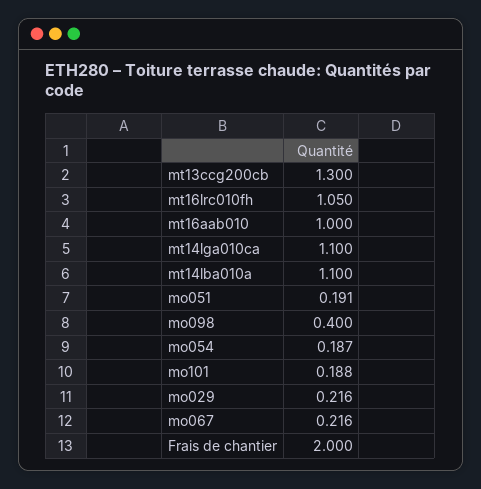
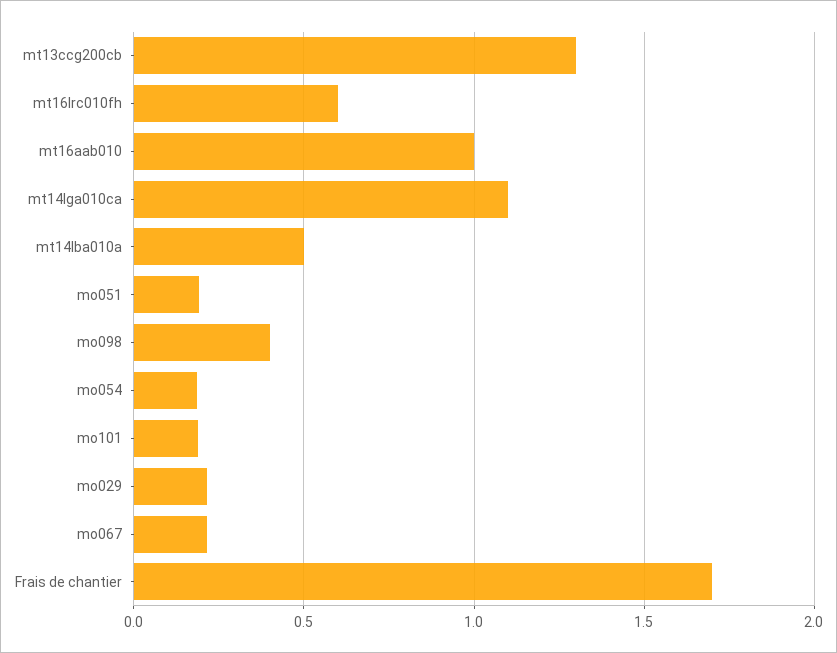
  {
    "mt13ccg200cb": 1.3,
-   "mt16lrc010fh": 1.05,
+   "mt16lrc010fh": 0.6,
    "mt16aab010": 1,
    "mt14lga010ca": 1.1,
-   "mt14lba010a": 1.1,
+   "mt14lba010a": 0.5,
    "mo051": 0.191,
    "mo098": 0.4,
    "mo054": 0.187,
    "mo101": 0.188,
    "mo029": 0.216,
    "mo067": 0.216,
-   "Frais de chantier": 2
+   "Frais de chantier": 1.7
  }

